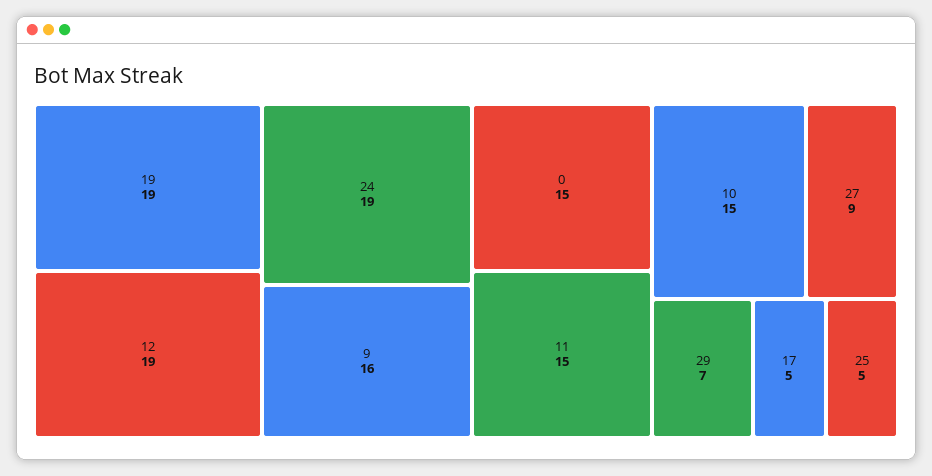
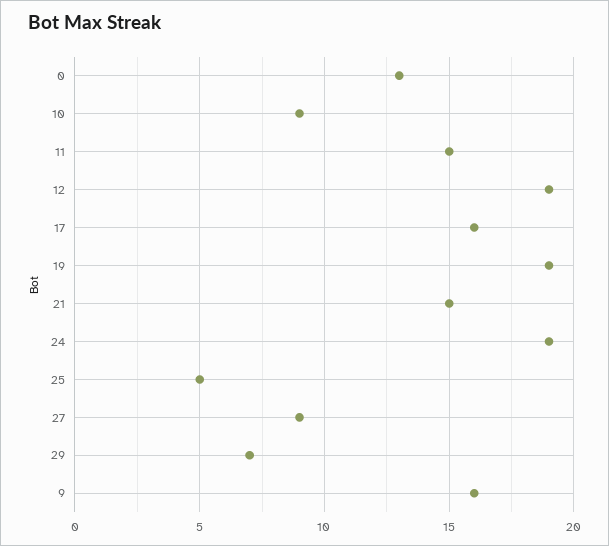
  {
    "19": 19,
    "12": 19,
    "24": 19,
    "9": 16,
-   "0": 15,
+   "0": 13,
    "11": 15,
-   "10": 15,
+   "10": 9,
    "27": 9,
    "29": 7,
-   "17": 5,
+   "17": 16,
-   "25": 5
+   "25": 5,
+   "21": 15
  }

